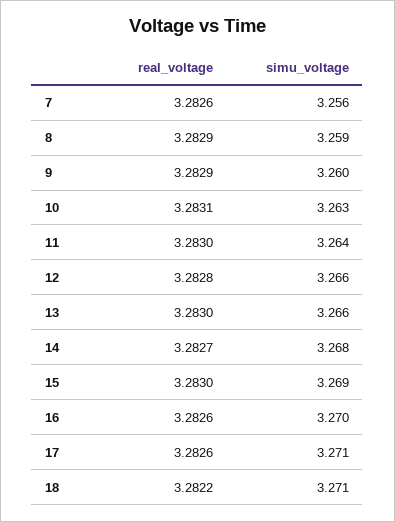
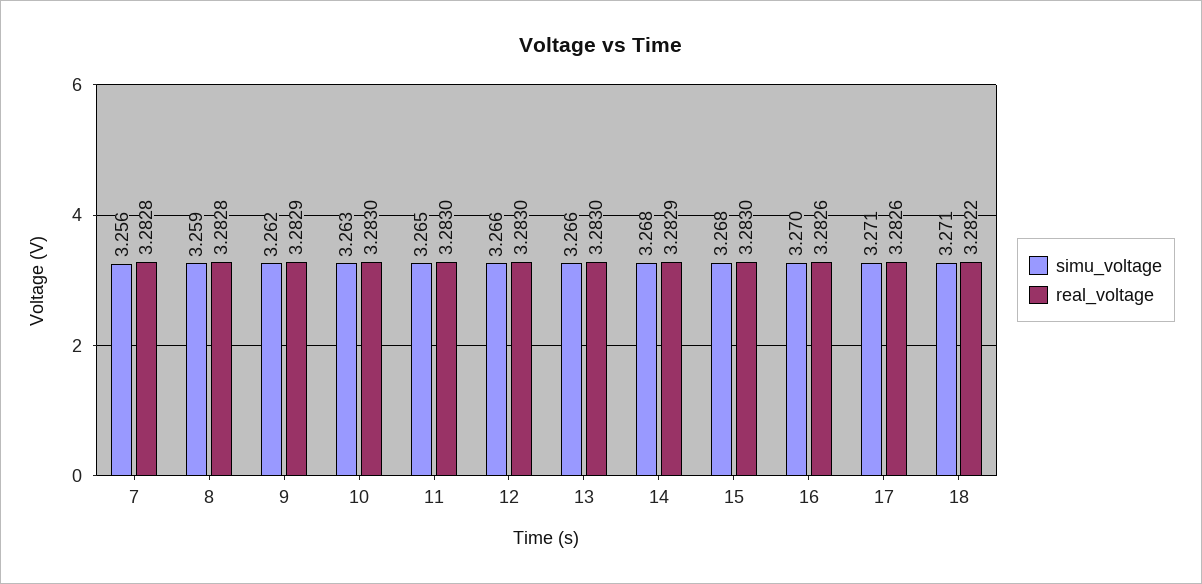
  {
    "real_voltage": {
-     "7": 3.2826,
+     "7": 3.2828,
-     "8": 3.2829,
+     "8": 3.2828,
      "9": 3.2829,
-     "10": 3.2831,
+     "10": 3.283,
      "11": 3.283,
-     "12": 3.2828,
+     "12": 3.283,
      "13": 3.283,
-     "14": 3.2827,
+     "14": 3.2829,
      "15": 3.283,
      "16": 3.2826,
      "17": 3.2826,
      "18": 3.2822
    },
    "simu_voltage": {
      "7": 3.256,
      "8": 3.259,
-     "9": 3.26,
+     "9": 3.262,
      "10": 3.263,
-     "11": 3.264,
+     "11": 3.265,
      "12": 3.266,
      "13": 3.266,
      "14": 3.268,
-     "15": 3.269,
+     "15": 3.268,
      "16": 3.27,
      "17": 3.271,
      "18": 3.271
    }
  }

